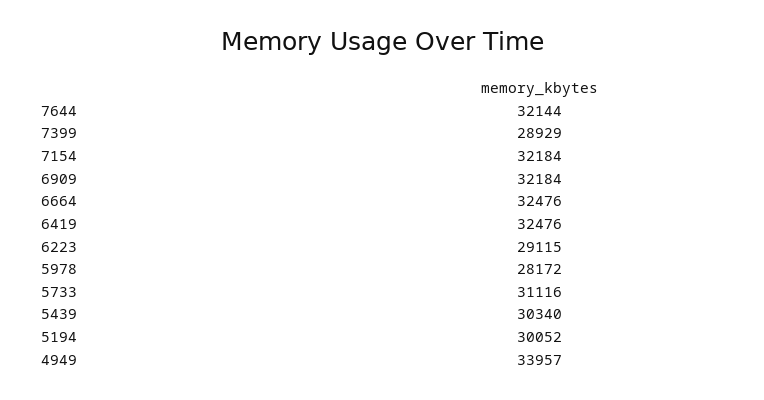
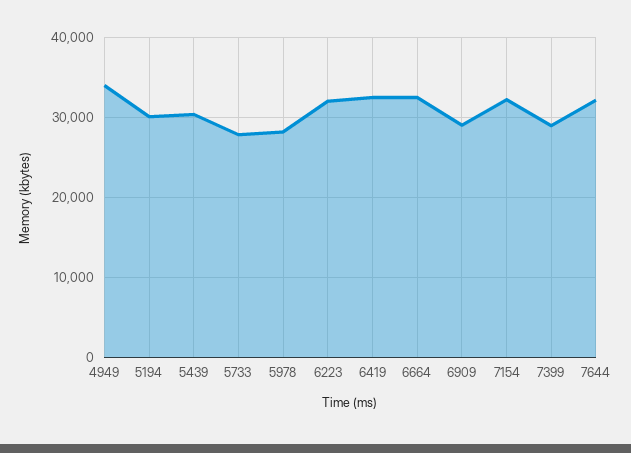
  {
    "7644": 32144,
    "7399": 28929,
    "7154": 32184,
-   "6909": 32184,
+   "6909": 29000,
    "6664": 32476,
    "6419": 32476,
-   "6223": 29115,
+   "6223": 32000,
    "5978": 28172,
-   "5733": 31116,
+   "5733": 28000,
    "5439": 30340,
    "5194": 30052,
    "4949": 33957
  }

